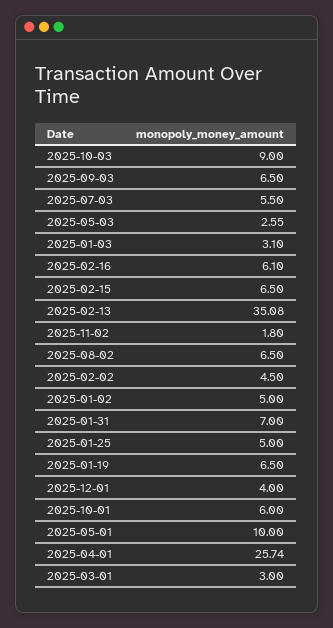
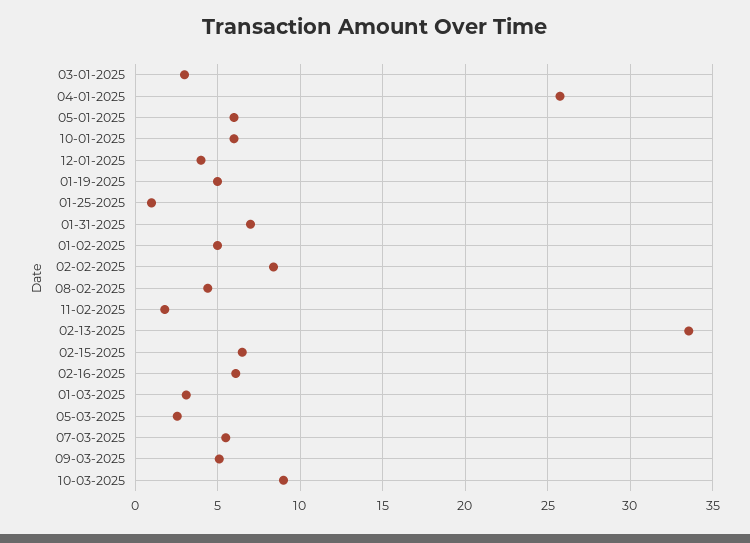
  {
    "2025-10-03": 9,
-   "2025-09-03": 6.5,
+   "2025-09-03": 5,
    "2025-07-03": 5.5,
    "2025-05-03": 2.55,
    "2025-01-03": 3.1,
    "2025-02-16": 6.1,
    "2025-02-15": 6.5,
-   "2025-02-13": 35.08,
+   "2025-02-13": 33.5,
    "2025-11-02": 1.8,
-   "2025-08-02": 6.5,
+   "2025-08-02": 4.5,
-   "2025-02-02": 4.5,
+   "2025-02-02": 8.5,
    "2025-01-02": 5,
    "2025-01-31": 7,
-   "2025-01-25": 5,
+   "2025-01-25": 1,
-   "2025-01-19": 6.5,
+   "2025-01-19": 5,
    "2025-12-01": 4,
    "2025-10-01": 6,
-   "2025-05-01": 10,
+   "2025-05-01": 6,
    "2025-04-01": 25.74,
    "2025-03-01": 3
  }

